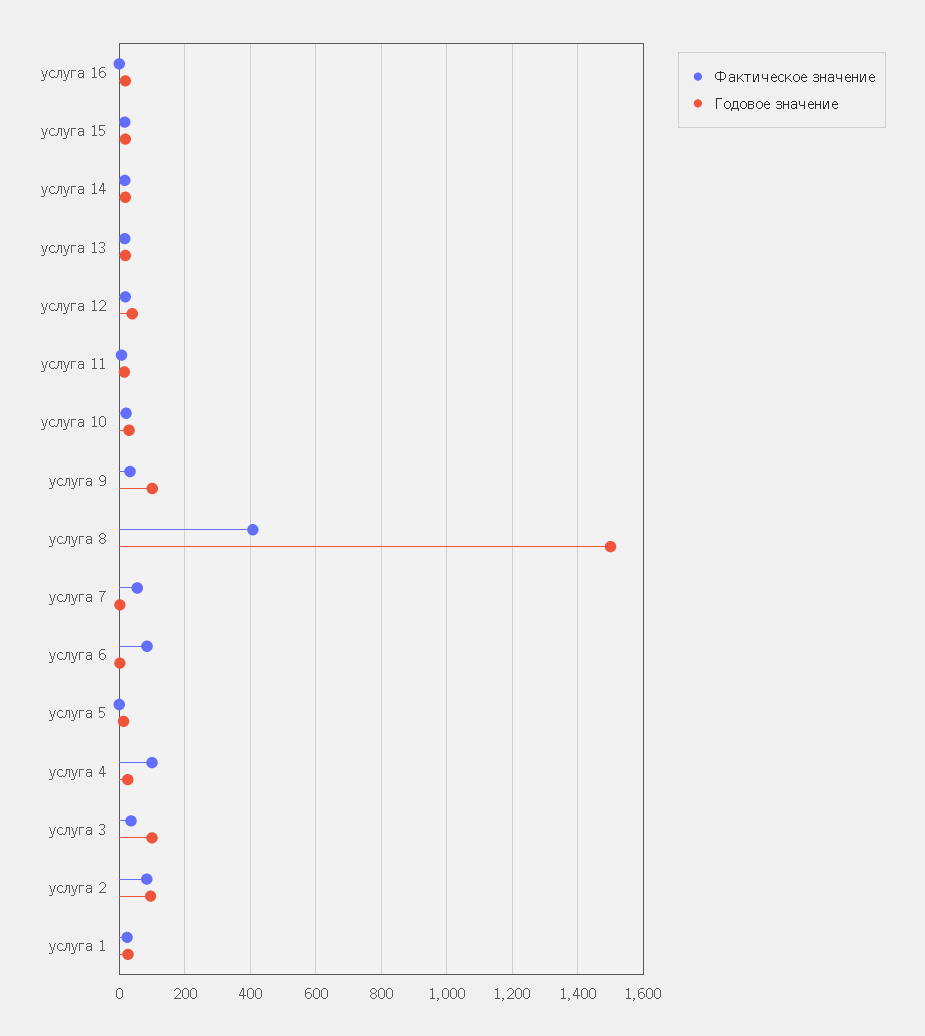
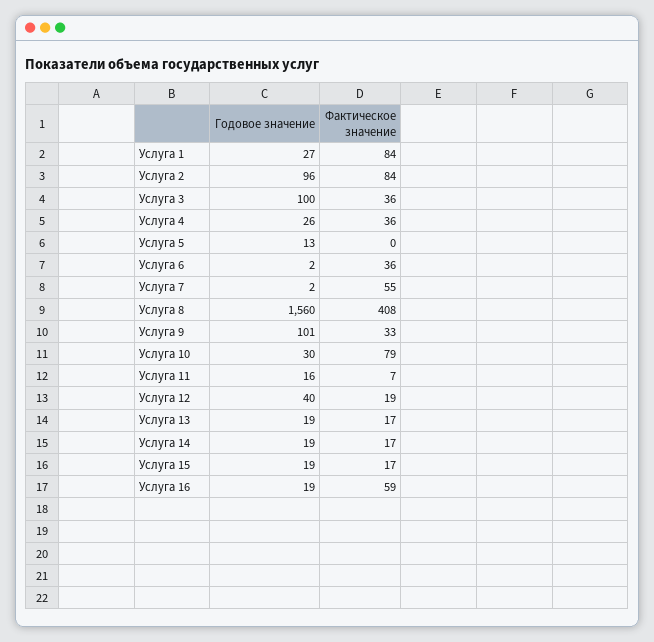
  {
    "Фактическое значение": {
-     "услуга 16": 0,
+     "услуга 16": 59,
      "услуга 15": 17,
      "услуга 14": 17,
      "услуга 13": 17,
      "услуга 12": 19,
      "услуга 11": 7,
-     "услуга 10": 20,
+     "услуга 10": 79,
      "услуга 9": 33,
      "услуга 8": 408,
      "услуга 7": 55,
-     "услуга 6": 80,
+     "услуга 6": 36,
      "услуга 5": 0,
-     "услуга 4": 100,
+     "услуга 4": 36,
      "услуга 3": 36,
      "услуга 2": 84,
-     "услуга 1": 20
+     "услуга 1": 84
    },
    "Годовое значение": {
      "услуга 16": 19,
      "услуга 15": 19,
      "услуга 14": 19,
      "услуга 13": 19,
      "услуга 12": 40,
      "услуга 11": 16,
      "услуга 10": 30,
      "услуга 9": 101,
-     "услуга 8": 1500,
+     "услуга 8": 1560,
      "услуга 7": 2,
      "услуга 6": 2,
      "услуга 5": 13,
      "услуга 4": 26,
      "услуга 3": 100,
      "услуга 2": 96,
      "услуга 1": 27
    }
  }

